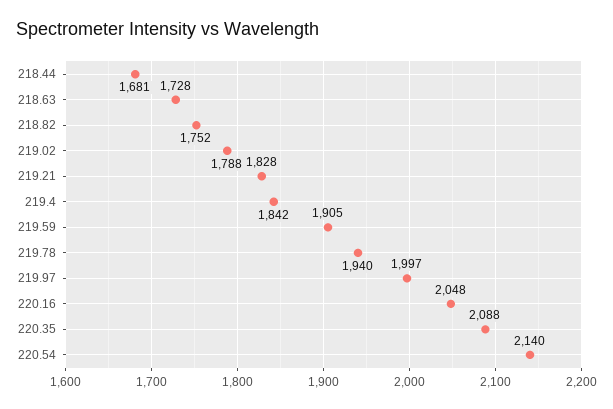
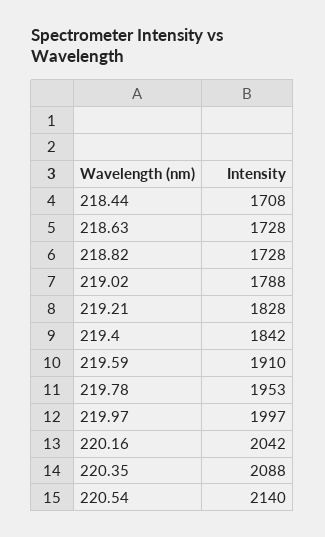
  {
-   "218.44": 1681,
+   "218.44": 1708,
    "218.63": 1728,
-   "218.82": 1752,
+   "218.82": 1728,
    "219.02": 1788,
    "219.21": 1828,
    "219.4": 1842,
-   "219.59": 1905,
+   "219.59": 1910,
-   "219.78": 1940,
+   "219.78": 1953,
    "219.97": 1997,
-   "220.16": 2048,
+   "220.16": 2042,
    "220.35": 2088,
    "220.54": 2140
  }

